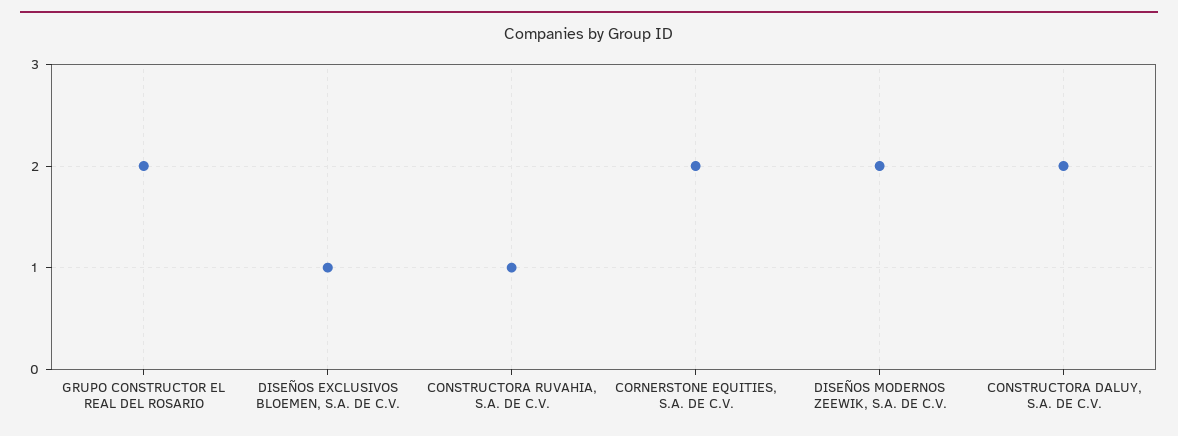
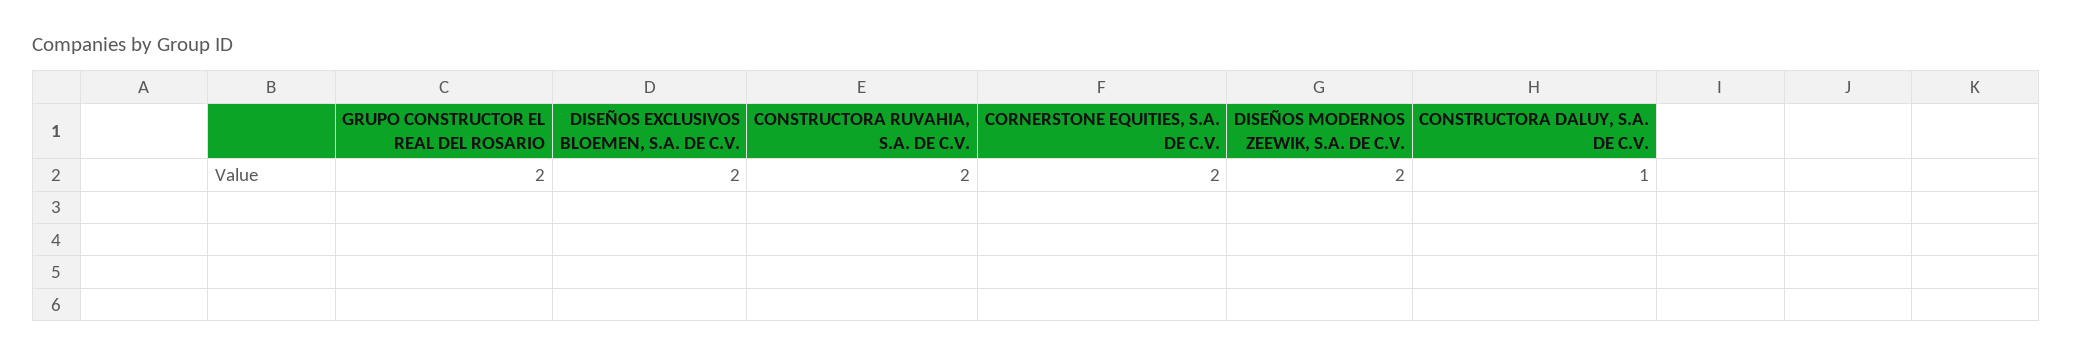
  {
    "GRUPO CONSTRUCTOR EL REAL DEL ROSARIO": 2,
-   "DISEÑOS EXCLUSIVOS BLOEMEN, S.A. DE C.V.": 1,
+   "DISEÑOS EXCLUSIVOS BLOEMEN, S.A. DE C.V.": 2,
-   "CONSTRUCTORA RUVAHIA, S.A. DE C.V.": 1,
+   "CONSTRUCTORA RUVAHIA, S.A. DE C.V.": 2,
    "CORNERSTONE EQUITIES, S.A. DE C.V.": 2,
    "DISEÑOS MODERNOS ZEEWIK, S.A. DE C.V.": 2,
-   "CONSTRUCTORA DALUY, S.A. DE C.V.": 2
+   "CONSTRUCTORA DALUY, S.A. DE C.V.": 1
  }

